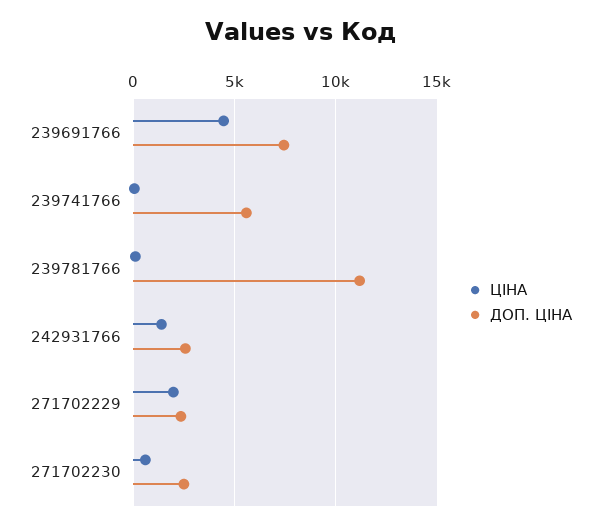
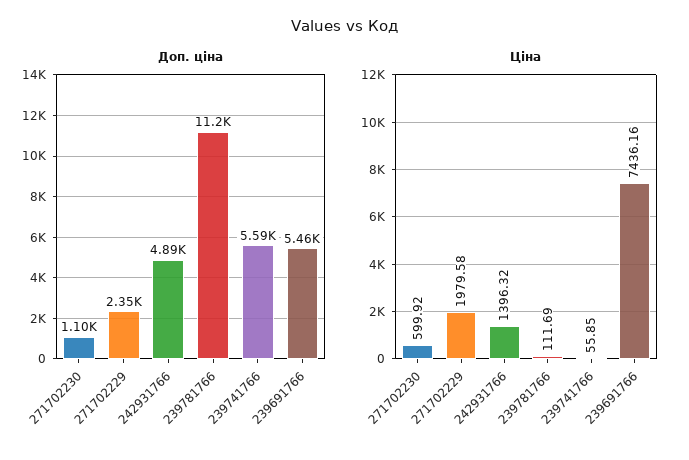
  {
    "ЦІНА": {
-     "239691766": 4500,
+     "239691766": 7436.16,
      "239741766": 55.85,
      "239781766": 111.69,
      "242931766": 1396.32,
      "271702229": 1979.58,
      "271702230": 599.92
    },
    "ДОП. ЦІНА": {
-     "239691766": 7500,
+     "239691766": 5460,
      "239741766": 5590,
      "239781766": 11200,
-     "242931766": 2500,
+     "242931766": 4890,
      "271702229": 2350,
-     "271702230": 2500
+     "271702230": 1100
    }
  }

